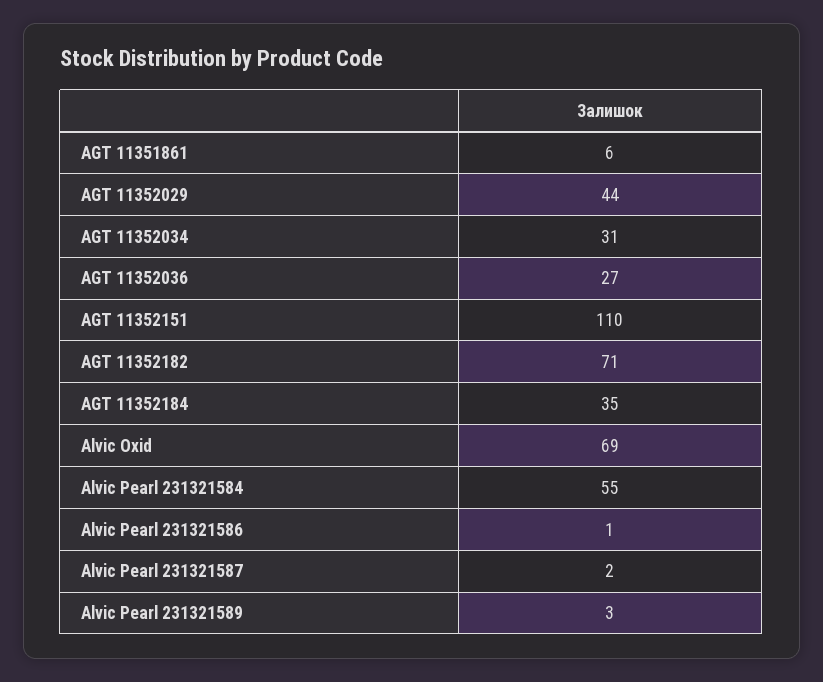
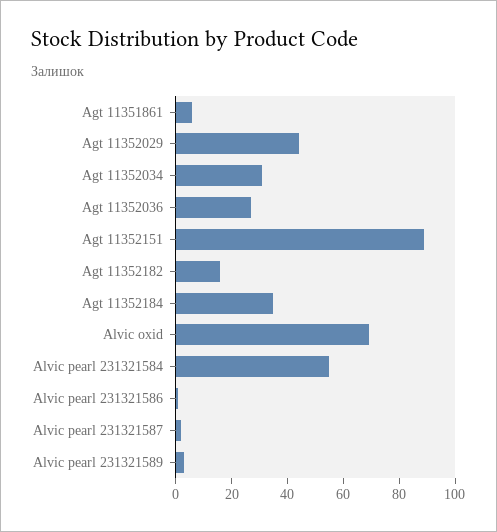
  {
    "AGT 11351861": 6,
    "AGT 11352029": 44,
    "AGT 11352034": 31,
    "AGT 11352036": 27,
-   "AGT 11352151": 110,
+   "AGT 11352151": 90,
-   "AGT 11352182": 71,
+   "AGT 11352182": 15,
    "AGT 11352184": 35,
    "Alvic Oxid": 69,
    "Alvic Pearl 231321584": 55,
    "Alvic Pearl 231321586": 1,
    "Alvic Pearl 231321587": 2,
    "Alvic Pearl 231321589": 3
  }

